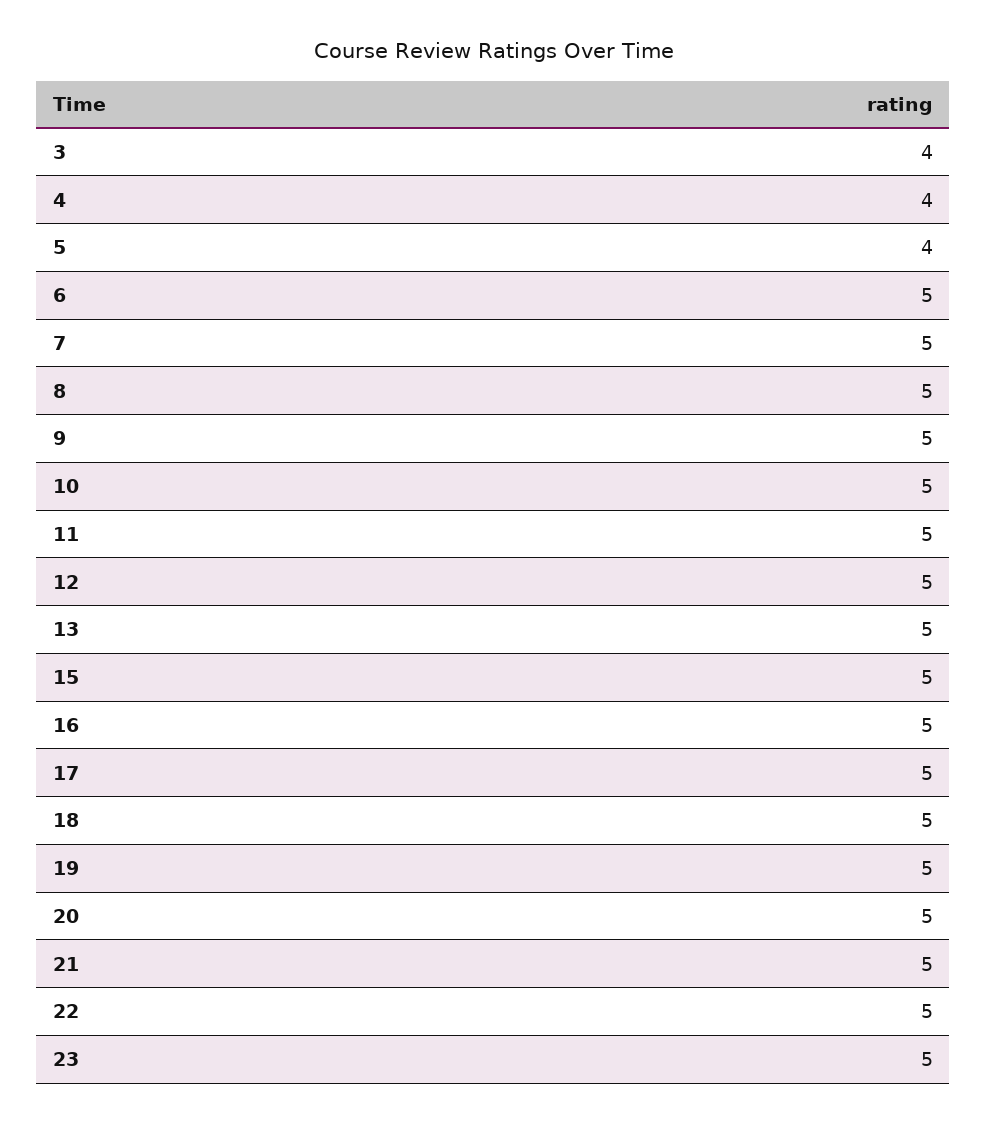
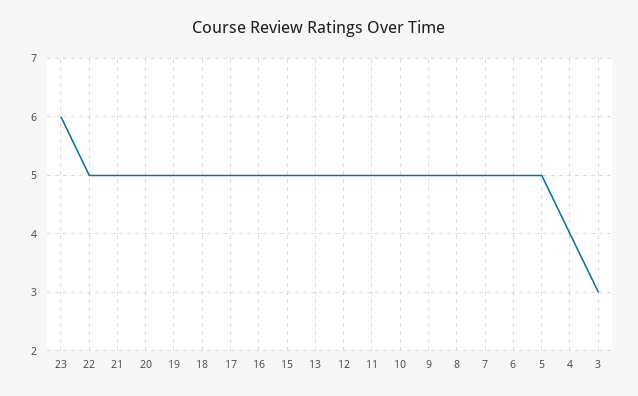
  {
-   "3": 4,
+   "3": 3,
    "4": 4,
-   "5": 4,
+   "5": 5,
    "6": 5,
    "7": 5,
    "8": 5,
    "9": 5,
    "10": 5,
    "11": 5,
    "12": 5,
    "13": 5,
    "15": 5,
    "16": 5,
    "17": 5,
    "18": 5,
    "19": 5,
    "20": 5,
    "21": 5,
    "22": 5,
-   "23": 5
+   "23": 6
  }

